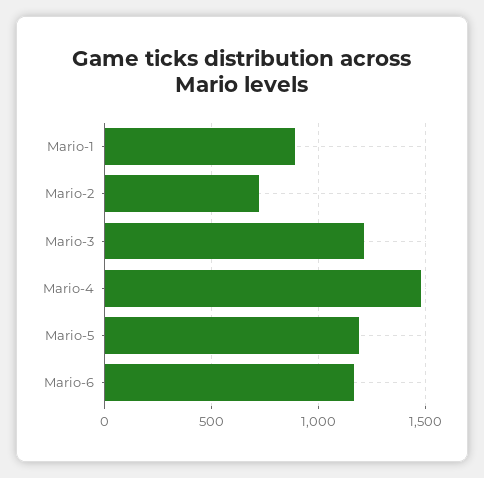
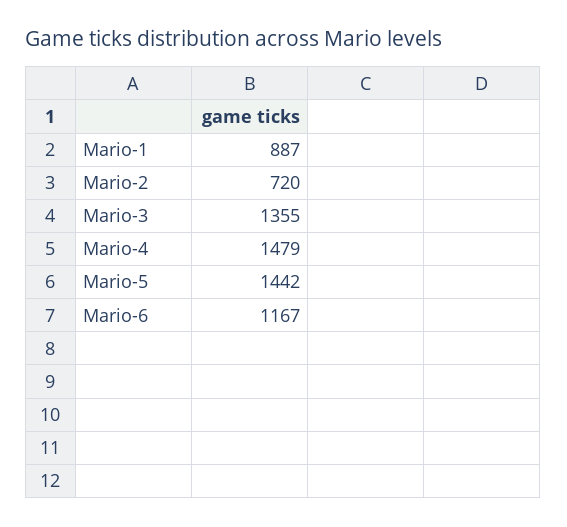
  {
    "Mario-1": 887,
    "Mario-2": 720,
-   "Mario-3": 1200,
+   "Mario-3": 1355,
    "Mario-4": 1479,
-   "Mario-5": 1200,
+   "Mario-5": 1442,
    "Mario-6": 1167
  }

